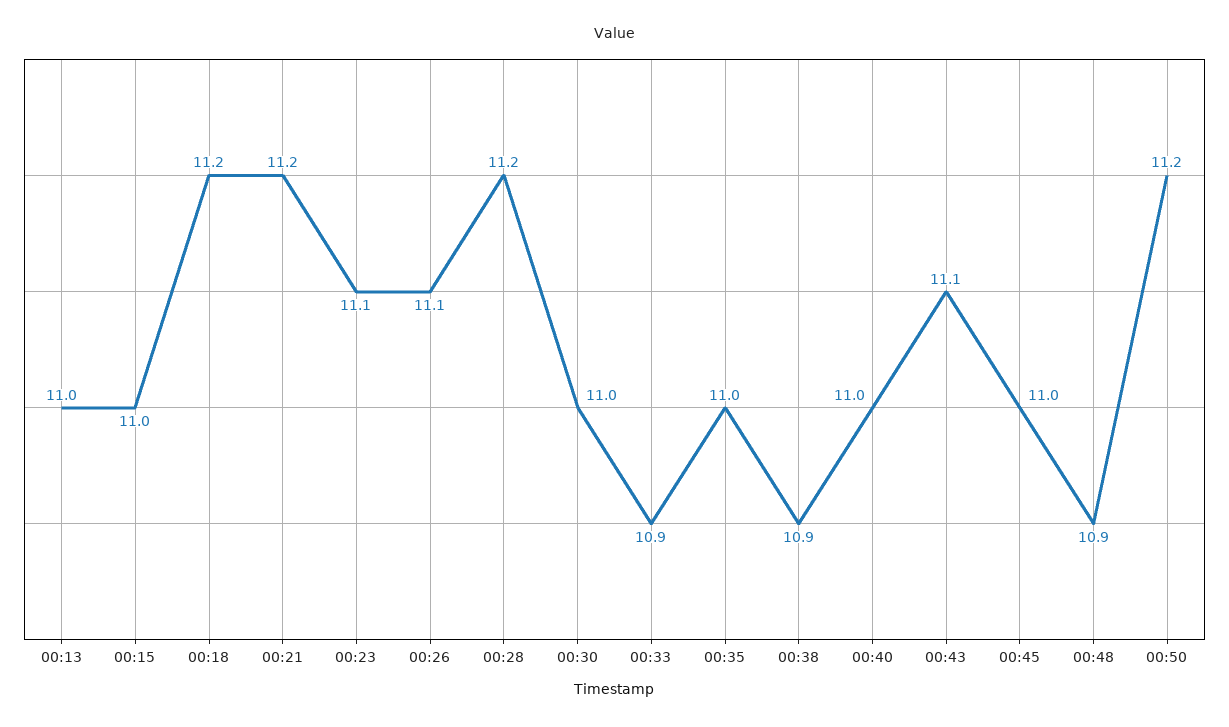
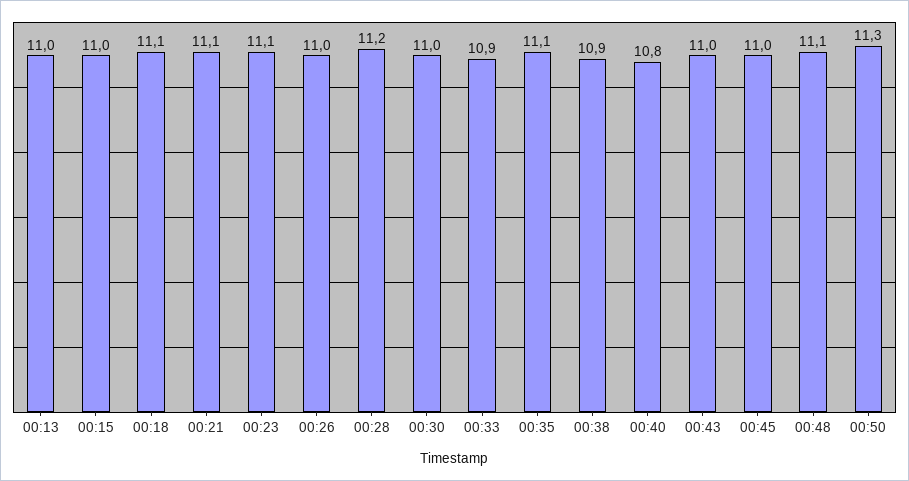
  {
    "00:13": 11,
    "00:15": 11,
-   "00:18": 11.2,
+   "00:18": 11.1,
-   "00:21": 11.2,
+   "00:21": 11.1,
    "00:23": 11.1,
-   "00:26": 11.1,
+   "00:26": 11,
    "00:28": 11.2,
    "00:30": 11,
    "00:33": 10.9,
-   "00:35": 11,
+   "00:35": 11.1,
    "00:38": 10.9,
-   "00:40": 11,
+   "00:40": 10.8,
-   "00:43": 11.1,
+   "00:43": 11,
    "00:45": 11,
-   "00:48": 10.9,
+   "00:48": 11.1,
-   "00:50": 11.2
+   "00:50": 11.3
  }

